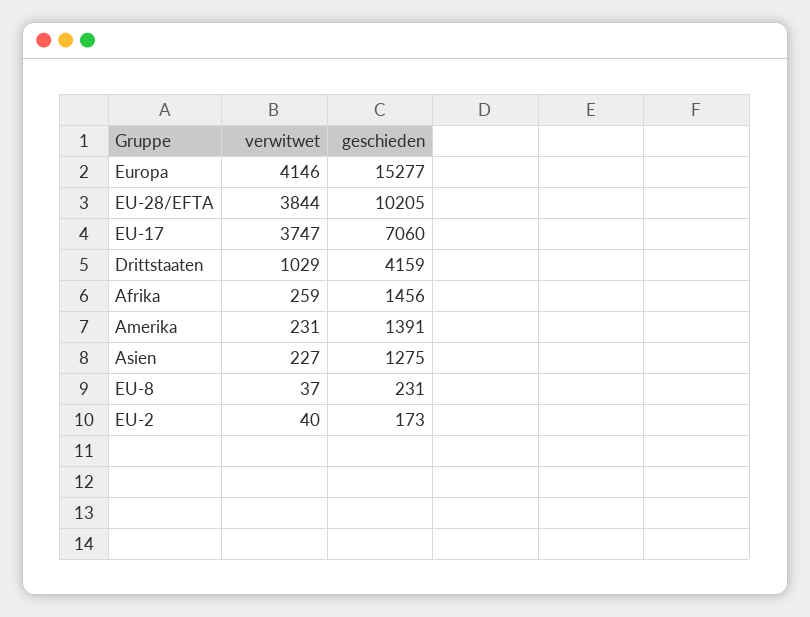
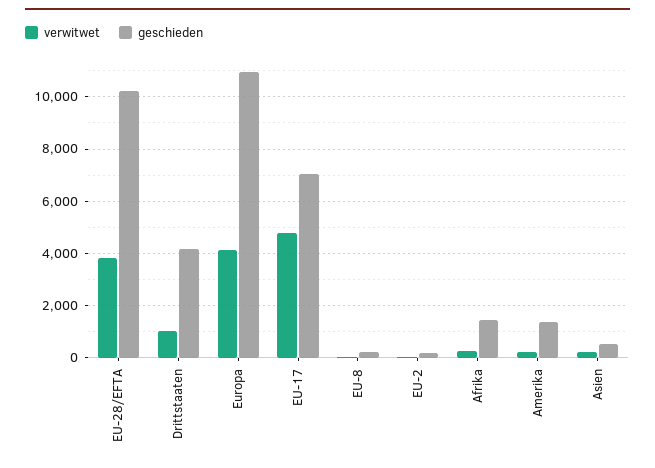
  {
    "verwitwet": {
      "Europa": 4146,
      "EU-28/EFTA": 3844,
-     "EU-17": 3747,
+     "EU-17": 4750,
      "Drittstaaten": 1029,
      "Afrika": 259,
      "Amerika": 231,
      "Asien": 227,
      "EU-8": 37,
      "EU-2": 40
    },
    "geschieden": {
-     "Europa": 15277,
+     "Europa": 11000,
      "EU-28/EFTA": 10205,
      "EU-17": 7060,
      "Drittstaaten": 4159,
      "Afrika": 1456,
      "Amerika": 1391,
-     "Asien": 1275,
+     "Asien": 500,
      "EU-8": 231,
      "EU-2": 173
    }
  }

